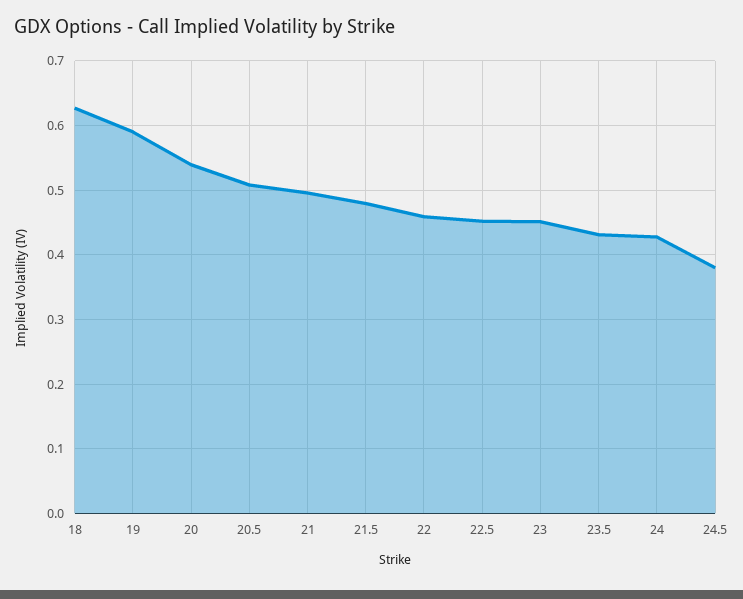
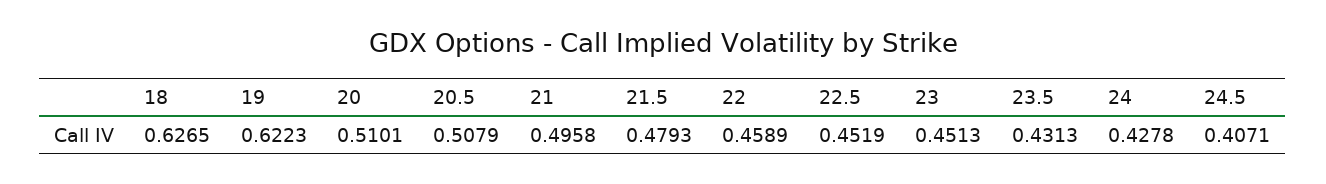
  {
    "18": 0.6265,
-   "19": 0.59,
+   "19": 0.6223,
-   "20": 0.54,
+   "20": 0.5101,
    "20.5": 0.5079,
    "21": 0.4958,
    "21.5": 0.4793,
    "22": 0.4589,
    "22.5": 0.4519,
    "23": 0.4513,
    "23.5": 0.4313,
    "24": 0.4278,
-   "24.5": 0.38
+   "24.5": 0.4071
  }

